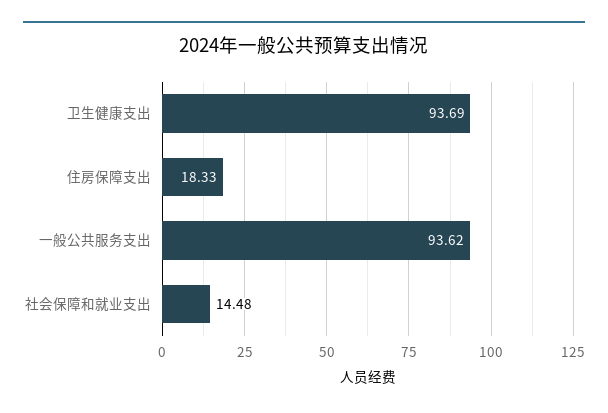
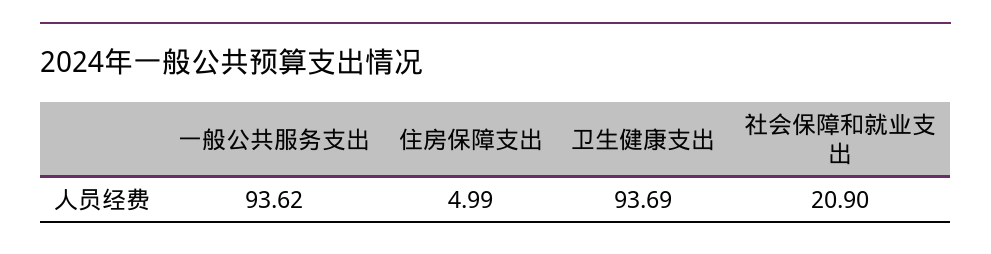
  {
    "卫生健康支出": 93.69,
-   "住房保障支出": 18.33,
+   "住房保障支出": 4.99,
    "一般公共服务支出": 93.62,
-   "社会保障和就业支出": 14.48
+   "社会保障和就业支出": 20.9
  }

